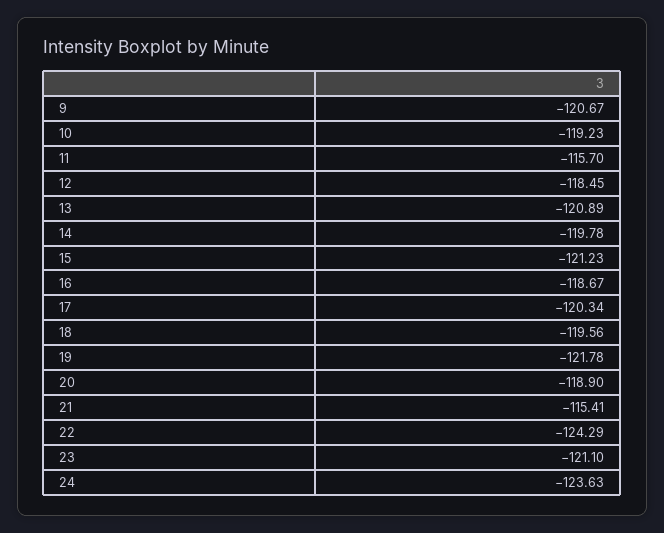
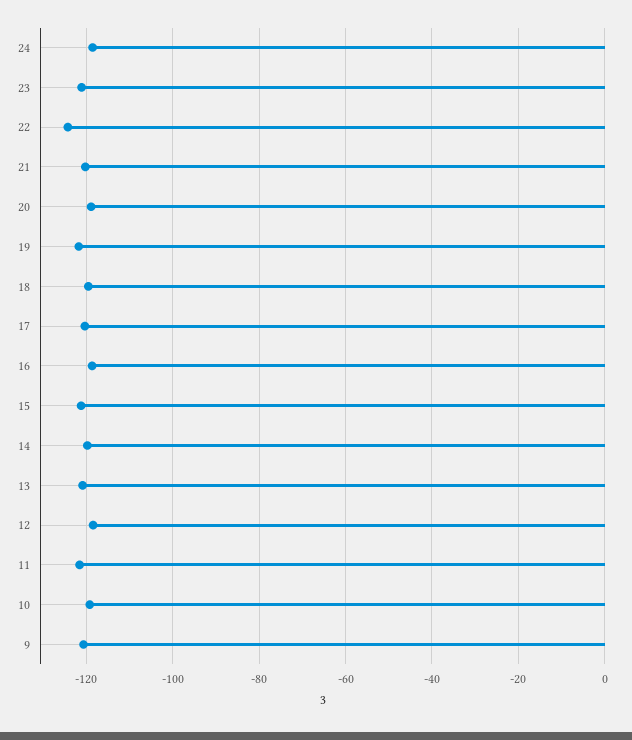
  {
    "9": -120.67,
    "10": -119.23,
-   "11": -115.7,
+   "11": -122,
    "12": -118.45,
    "13": -120.89,
    "14": -119.78,
    "15": -121.23,
    "16": -118.67,
    "17": -120.34,
    "18": -119.56,
    "19": -121.78,
    "20": -118.9,
-   "21": -115.41,
+   "21": -120,
    "22": -124.29,
    "23": -121.1,
-   "24": -123.63
+   "24": -118
  }

